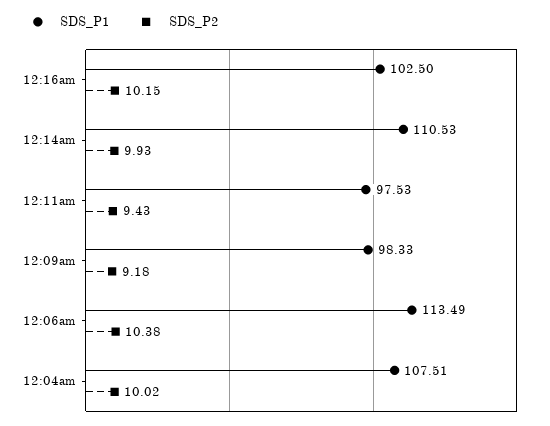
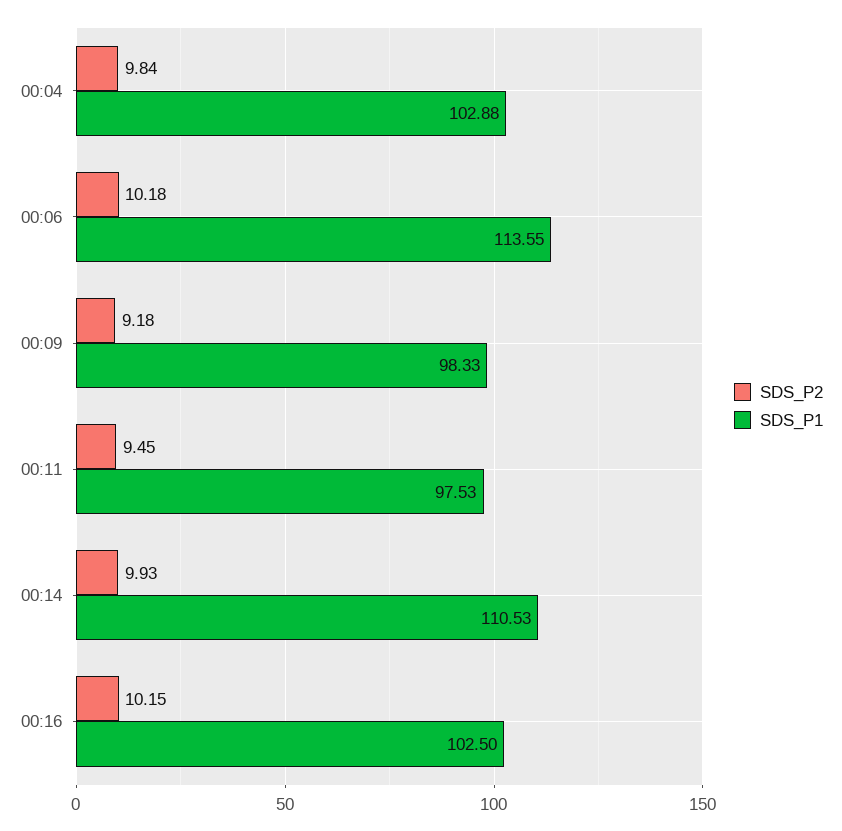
  {
    "SDS_P1": {
      "12:16am": 102.5,
      "12:14am": 110.53,
      "12:11am": 97.53,
      "12:09am": 98.33,
-     "12:06am": 113.49,
+     "12:06am": 113.55,
-     "12:04am": 107.51
+     "12:04am": 102.88
    },
    "SDS_P2": {
      "12:16am": 10.15,
      "12:14am": 9.93,
-     "12:11am": 9.43,
+     "12:11am": 9.45,
      "12:09am": 9.18,
-     "12:06am": 10.38,
+     "12:06am": 10.18,
-     "12:04am": 10.02
+     "12:04am": 9.84
    }
  }

